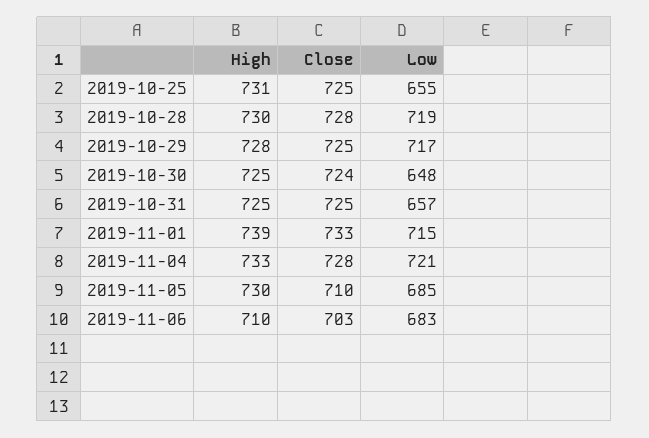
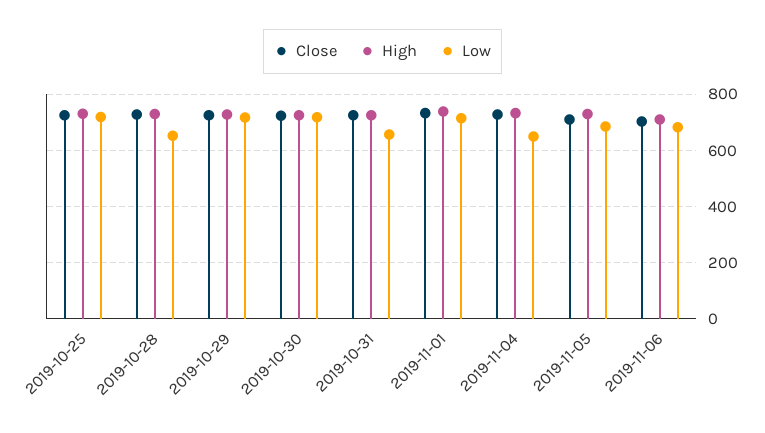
  {
    "High": {
      "2019-10-25": 731,
      "2019-10-28": 730,
      "2019-10-29": 728,
      "2019-10-30": 725,
      "2019-10-31": 725,
      "2019-11-01": 739,
      "2019-11-04": 733,
      "2019-11-05": 730,
      "2019-11-06": 710
    },
    "Close": {
      "2019-10-25": 725,
      "2019-10-28": 728,
      "2019-10-29": 725,
      "2019-10-30": 724,
      "2019-10-31": 725,
      "2019-11-01": 733,
      "2019-11-04": 728,
      "2019-11-05": 710,
      "2019-11-06": 703
    },
    "Low": {
-     "2019-10-25": 655,
+     "2019-10-25": 725,
-     "2019-10-28": 719,
+     "2019-10-28": 650,
      "2019-10-29": 717,
-     "2019-10-30": 648,
+     "2019-10-30": 725,
      "2019-10-31": 657,
      "2019-11-01": 715,
-     "2019-11-04": 721,
+     "2019-11-04": 650,
      "2019-11-05": 685,
      "2019-11-06": 683
    }
  }

